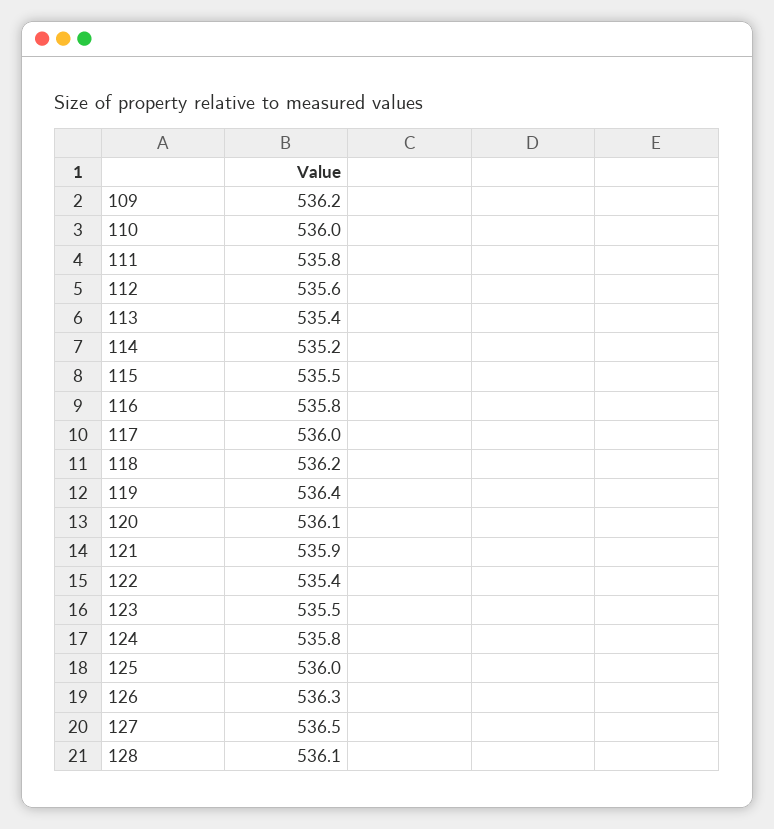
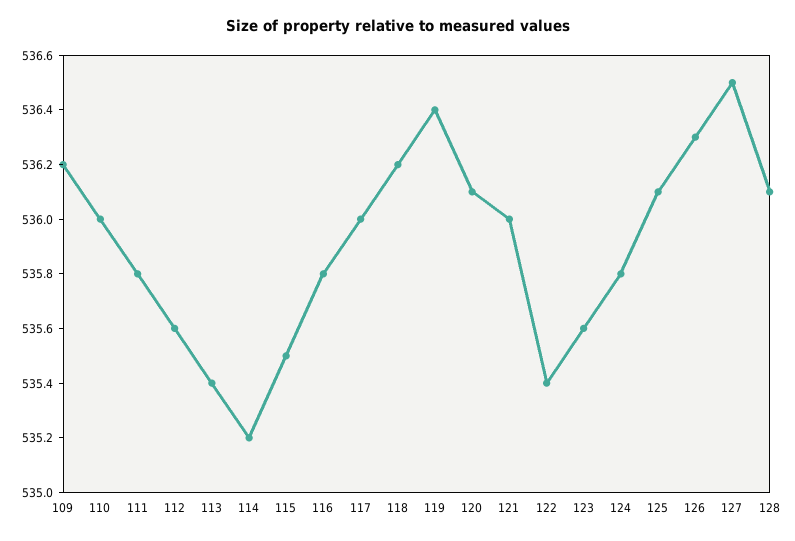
  {
    "109": 536.2,
    "110": 536,
    "111": 535.8,
    "112": 535.6,
    "113": 535.4,
    "114": 535.2,
    "115": 535.5,
    "116": 535.8,
    "117": 536,
    "118": 536.2,
    "119": 536.4,
    "120": 536.1,
-   "121": 535.9,
+   "121": 536,
    "122": 535.4,
-   "123": 535.5,
+   "123": 535.6,
    "124": 535.8,
-   "125": 536,
+   "125": 536.1,
    "126": 536.3,
    "127": 536.5,
    "128": 536.1
  }

